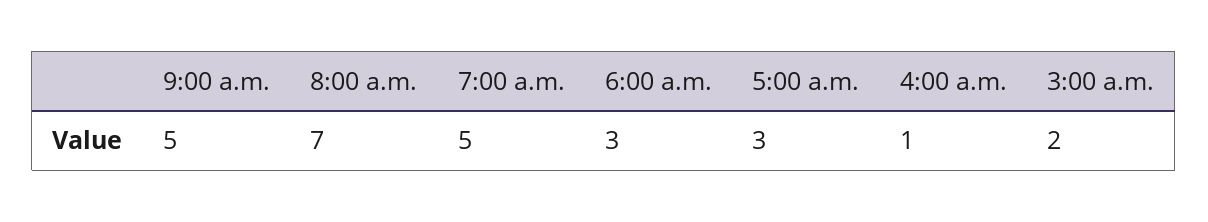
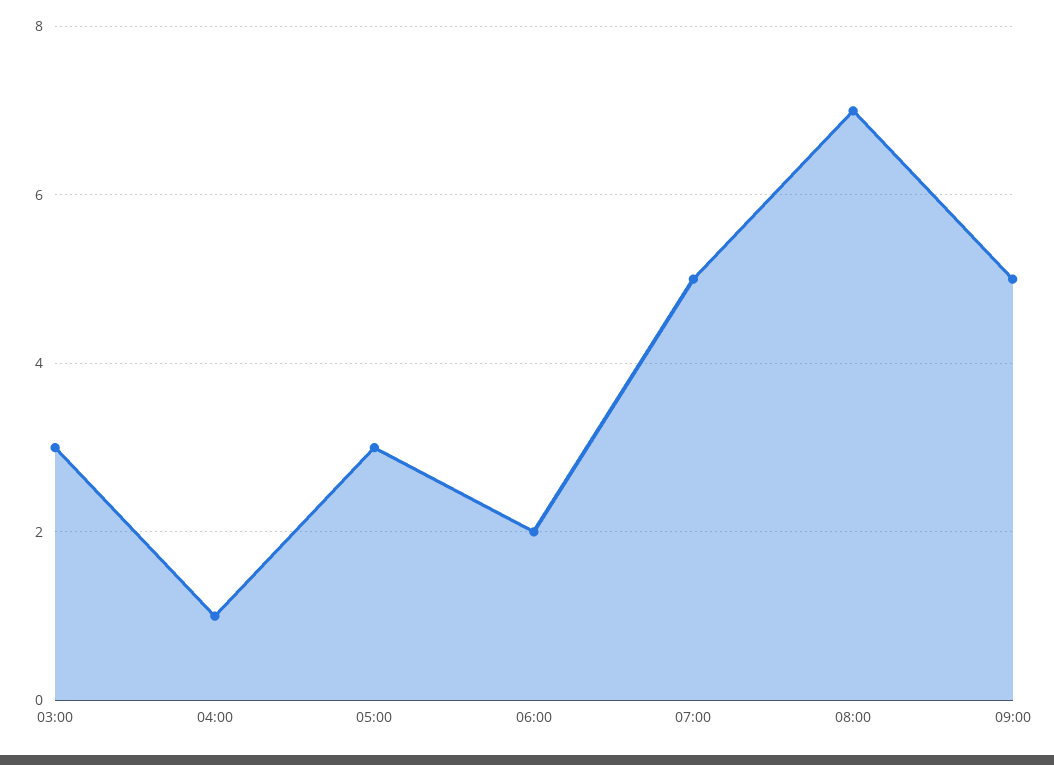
  {
    "9:00 a.m.": 5,
    "8:00 a.m.": 7,
    "7:00 a.m.": 5,
-   "6:00 a.m.": 3,
+   "6:00 a.m.": 2,
    "5:00 a.m.": 3,
    "4:00 a.m.": 1,
-   "3:00 a.m.": 2
+   "3:00 a.m.": 3
  }

